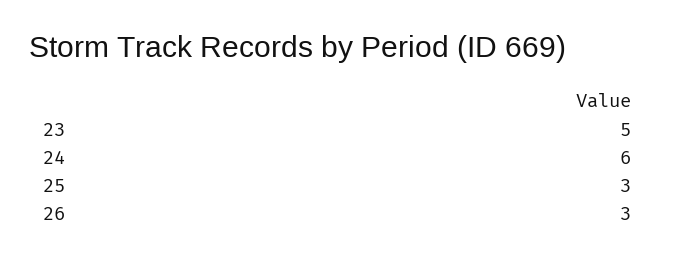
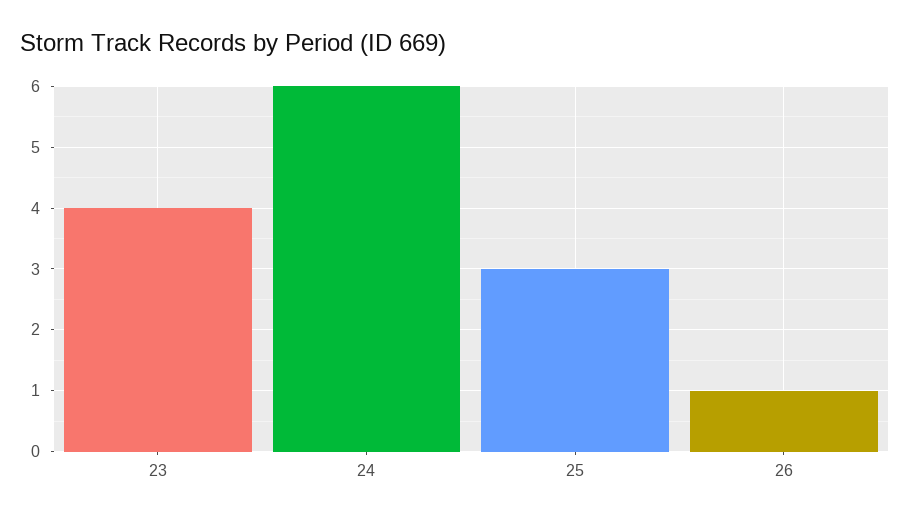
  {
-   "23": 5,
+   "23": 4,
    "24": 6,
    "25": 3,
-   "26": 3
+   "26": 1
  }

